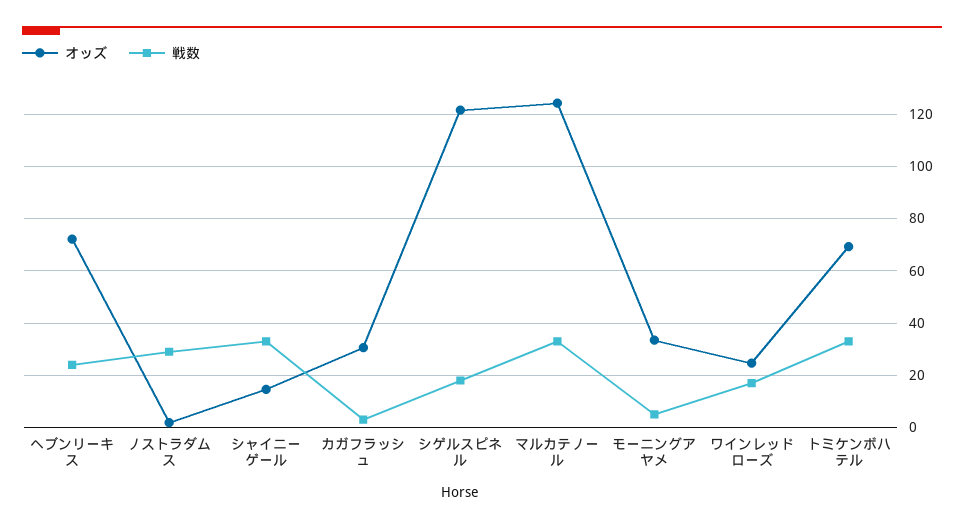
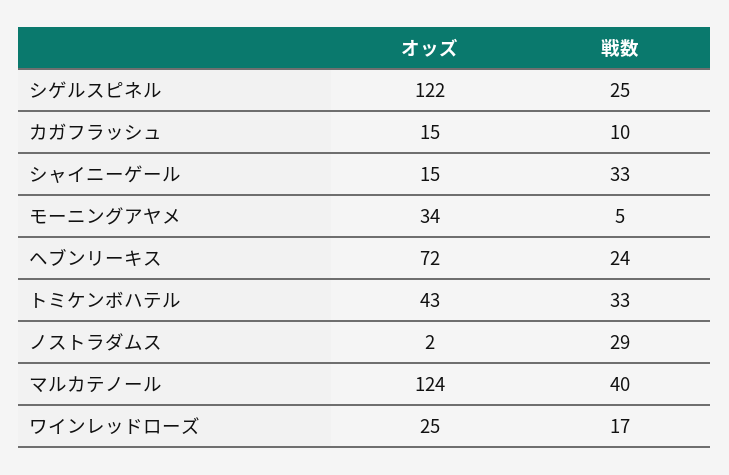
  {
    "オッズ": {
      "ヘブンリーキス": 72,
      "ノストラダムス": 2,
      "シャイニーゲール": 15,
-     "カガフラッシュ": 30,
+     "カガフラッシュ": 15,
      "シゲルスピネル": 122,
      "マルカテノール": 124,
      "モーニングアヤメ": 34,
      "ワインレッドローズ": 25,
-     "トミケンボハテル": 70
+     "トミケンボハテル": 43
    },
    "戦数": {
      "ヘブンリーキス": 24,
      "ノストラダムス": 29,
      "シャイニーゲール": 33,
-     "カガフラッシュ": 2.5,
+     "カガフラッシュ": 10,
-     "シゲルスピネル": 17.5,
+     "シゲルスピネル": 25,
-     "マルカテノール": 32.5,
+     "マルカテノール": 40,
      "モーニングアヤメ": 5,
      "ワインレッドローズ": 17,
      "トミケンボハテル": 33
    }
  }

